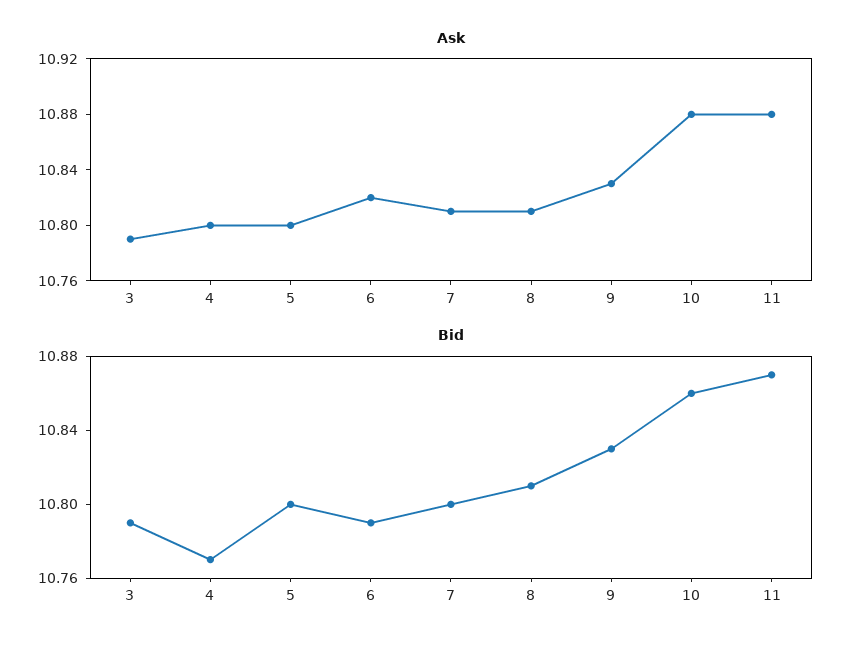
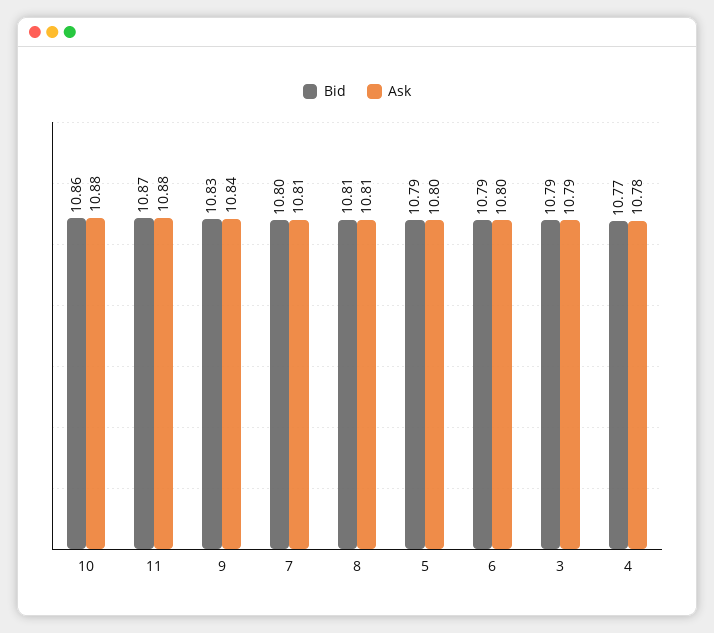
  {
    "Ask": {
      "3": 10.79,
-     "4": 10.8,
+     "4": 10.78,
      "5": 10.8,
-     "6": 10.82,
+     "6": 10.8,
      "7": 10.81,
      "8": 10.81,
-     "9": 10.83,
+     "9": 10.84,
      "10": 10.88,
      "11": 10.88
    },
    "Bid": {
      "3": 10.79,
      "4": 10.77,
-     "5": 10.8,
+     "5": 10.79,
      "6": 10.79,
      "7": 10.8,
      "8": 10.81,
      "9": 10.83,
      "10": 10.86,
      "11": 10.87
    }
  }

